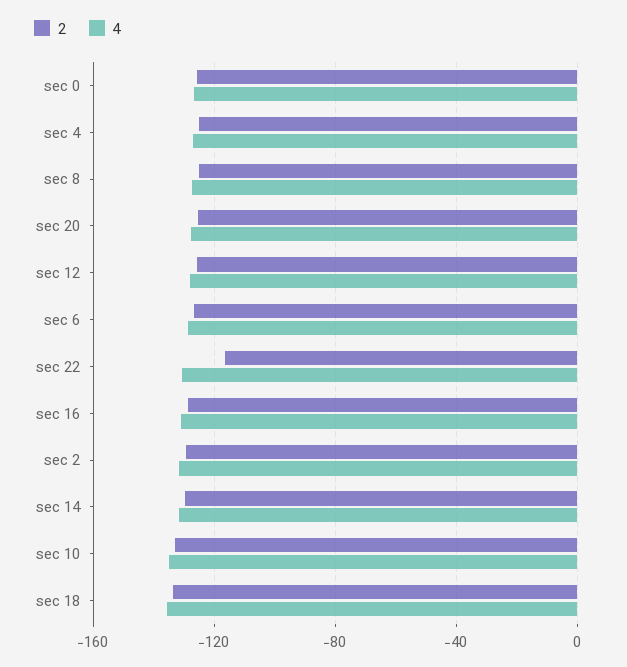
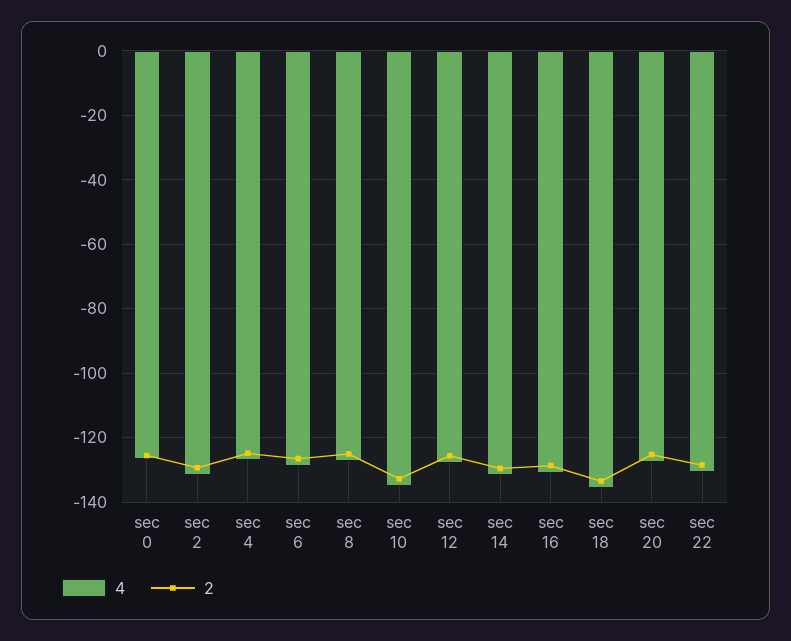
  {
    "2": {
      "sec 0": -126,
      "sec 4": -124,
      "sec 8": -126,
      "sec 20": -126,
      "sec 12": -126,
      "sec 6": -126,
-     "sec 22": -115,
+     "sec 22": -128,
      "sec 16": -128,
      "sec 2": -130,
      "sec 14": -130,
      "sec 10": -132,
      "sec 18": -134
    },
    "4": {
      "sec 0": -126,
      "sec 4": -128,
      "sec 8": -128,
      "sec 20": -128,
      "sec 12": -128,
      "sec 6": -128,
      "sec 22": -130,
      "sec 16": -130,
      "sec 2": -132,
      "sec 14": -132,
      "sec 10": -134,
      "sec 18": -136
    }
  }

